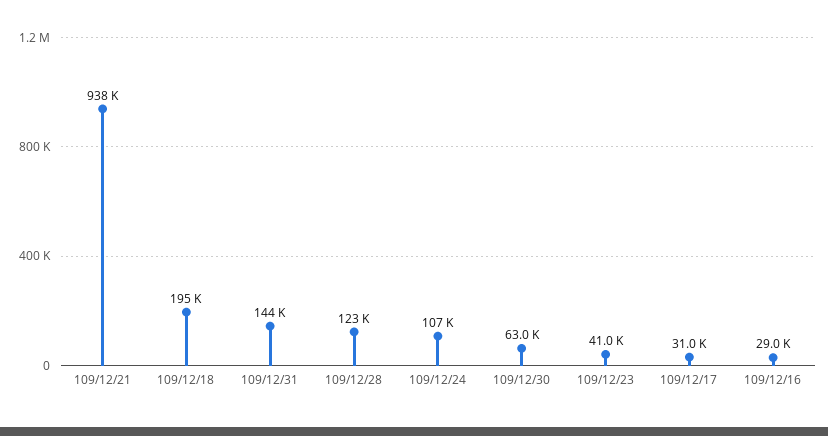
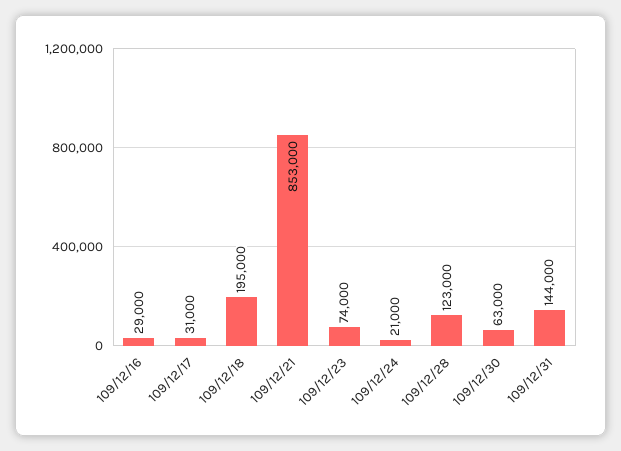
  {
-   "109/12/21": 938000,
+   "109/12/21": 853000,
    "109/12/18": 195000,
    "109/12/31": 144000,
    "109/12/28": 123000,
-   "109/12/24": 107000,
+   "109/12/24": 21000,
    "109/12/30": 63000,
-   "109/12/23": 41000,
+   "109/12/23": 74000,
    "109/12/17": 31000,
    "109/12/16": 29000
  }

